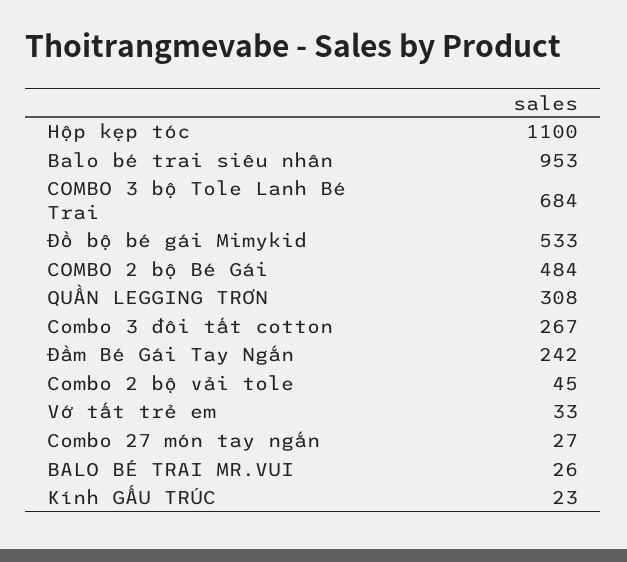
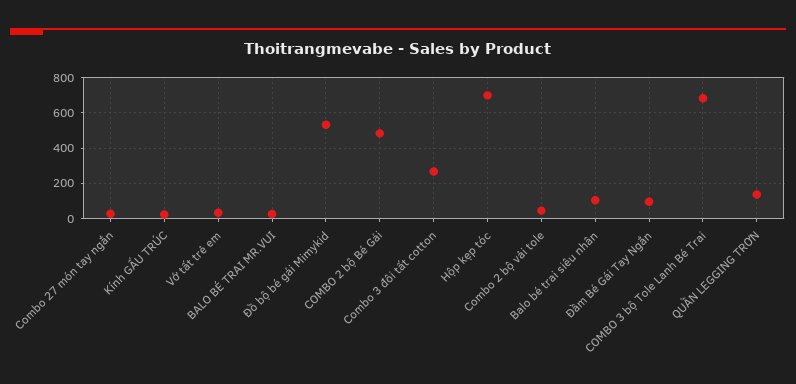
  {
-   "Hộp kẹp tóc": 1100,
+   "Hộp kẹp tóc": 700,
-   "Balo bé trai siêu nhân": 953,
+   "Balo bé trai siêu nhân": 100,
    "COMBO 3 bộ Tole Lanh Bé Trai": 684,
    "Đồ bộ bé gái Mimykid": 533,
    "COMBO 2 bộ Bé Gái": 484,
-   "QUẦN LEGGING TRƠN": 308,
+   "QUẦN LEGGING TRƠN": 150,
    "Combo 3 đôi tất cotton": 267,
-   "Đầm Bé Gái Tay Ngắn": 242,
+   "Đầm Bé Gái Tay Ngắn": 100,
    "Combo 2 bộ vải tole": 45,
    "Vớ tất trẻ em": 33,
    "Combo 27 món tay ngắn": 27,
    "BALO BÉ TRAI MR.VUI": 26,
    "Kính GẤU TRÚC": 23
  }

